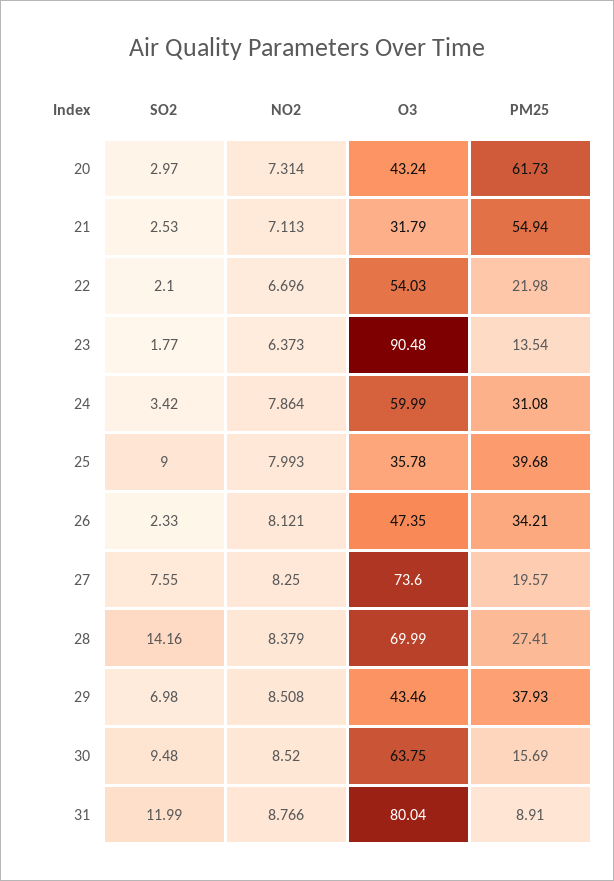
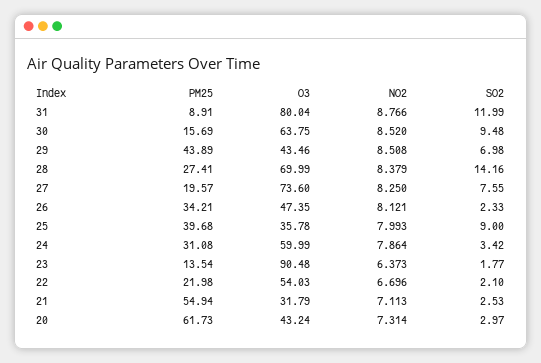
  {
    "SO2": {
      "20": 2.97,
      "21": 2.53,
      "22": 2.1,
      "23": 1.77,
      "24": 3.42,
      "25": 9,
      "26": 2.33,
      "27": 7.55,
      "28": 14.16,
      "29": 6.98,
      "30": 9.48,
      "31": 11.99
    },
    "NO2": {
      "20": 7.314,
      "21": 7.113,
      "22": 6.696,
      "23": 6.373,
      "24": 7.864,
      "25": 7.993,
      "26": 8.121,
      "27": 8.25,
      "28": 8.379,
      "29": 8.508,
      "30": 8.52,
      "31": 8.766
    },
    "O3": {
      "20": 43.24,
      "21": 31.79,
      "22": 54.03,
      "23": 90.48,
      "24": 59.99,
      "25": 35.78,
      "26": 47.35,
      "27": 73.6,
      "28": 69.99,
      "29": 43.46,
      "30": 63.75,
      "31": 80.04
    },
    "PM25": {
      "20": 61.73,
      "21": 54.94,
      "22": 21.98,
      "23": 13.54,
      "24": 31.08,
      "25": 39.68,
      "26": 34.21,
      "27": 19.57,
      "28": 27.41,
-     "29": 37.93,
+     "29": 43.89,
      "30": 15.69,
      "31": 8.91
    }
  }

